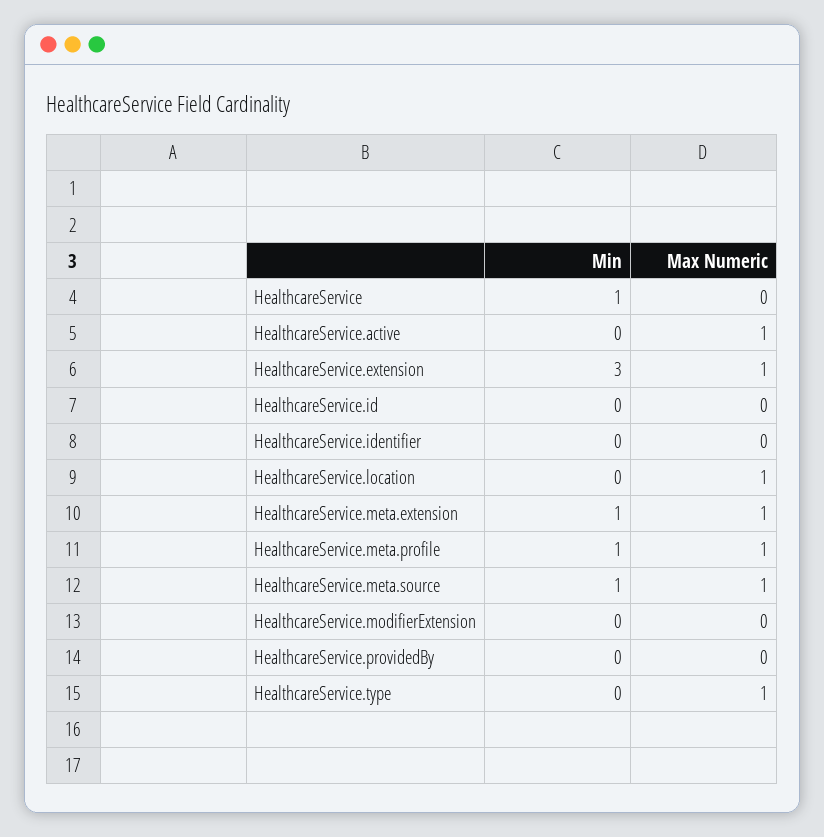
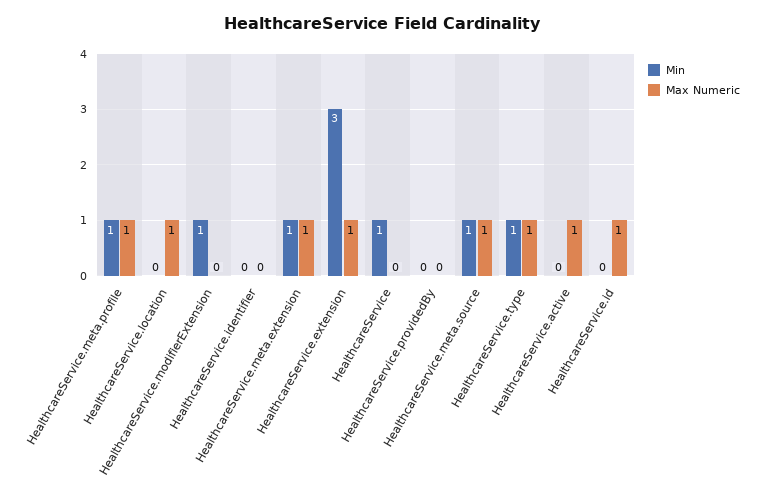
  {
    "Min": {
      "HealthcareService": 1,
      "HealthcareService.active": 0,
      "HealthcareService.extension": 3,
      "HealthcareService.id": 0,
      "HealthcareService.identifier": 0,
      "HealthcareService.location": 0,
      "HealthcareService.meta.extension": 1,
      "HealthcareService.meta.profile": 1,
      "HealthcareService.meta.source": 1,
-     "HealthcareService.modifierExtension": 0,
+     "HealthcareService.modifierExtension": 1,
      "HealthcareService.providedBy": 0,
-     "HealthcareService.type": 0
+     "HealthcareService.type": 1
    },
    "Max Numeric": {
      "HealthcareService": 0,
      "HealthcareService.active": 1,
      "HealthcareService.extension": 1,
-     "HealthcareService.id": 0,
+     "HealthcareService.id": 1,
      "HealthcareService.identifier": 0,
      "HealthcareService.location": 1,
      "HealthcareService.meta.extension": 1,
      "HealthcareService.meta.profile": 1,
      "HealthcareService.meta.source": 1,
      "HealthcareService.modifierExtension": 0,
      "HealthcareService.providedBy": 0,
      "HealthcareService.type": 1
    }
  }

